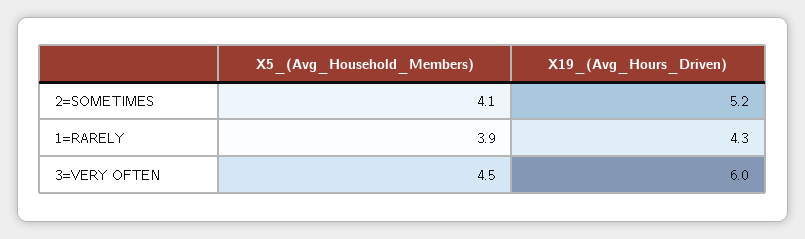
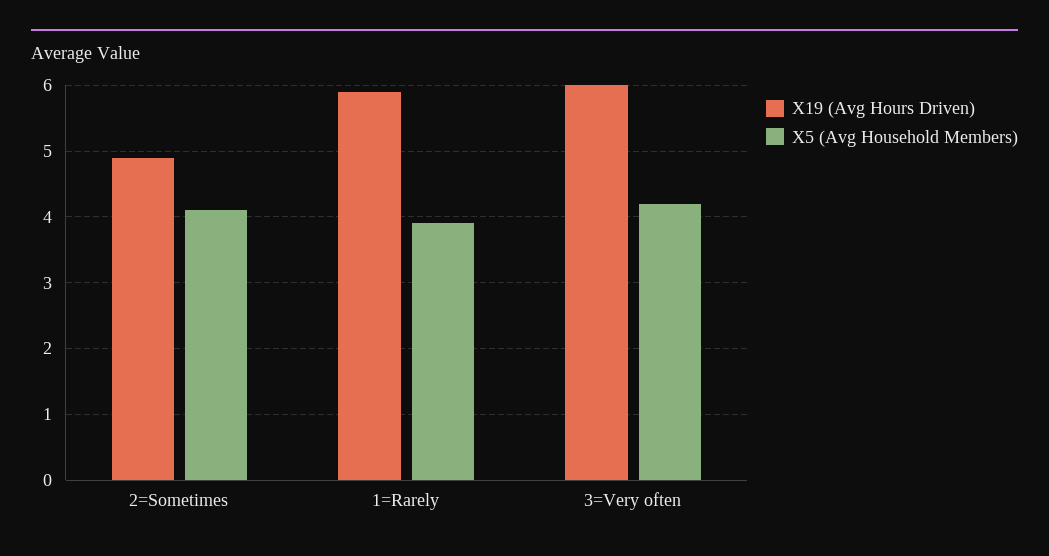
  {
    "X5_(Avg_Household_Members)": {
      "2=SOMETIMES": 4.1,
      "1=RARELY": 3.9,
-     "3=VERY OFTEN": 4.5
+     "3=VERY OFTEN": 4.2
    },
    "X19_(Avg_Hours_Driven)": {
-     "2=SOMETIMES": 5.2,
+     "2=SOMETIMES": 4.9,
-     "1=RARELY": 4.3,
+     "1=RARELY": 5.9,
      "3=VERY OFTEN": 6
    }
  }

